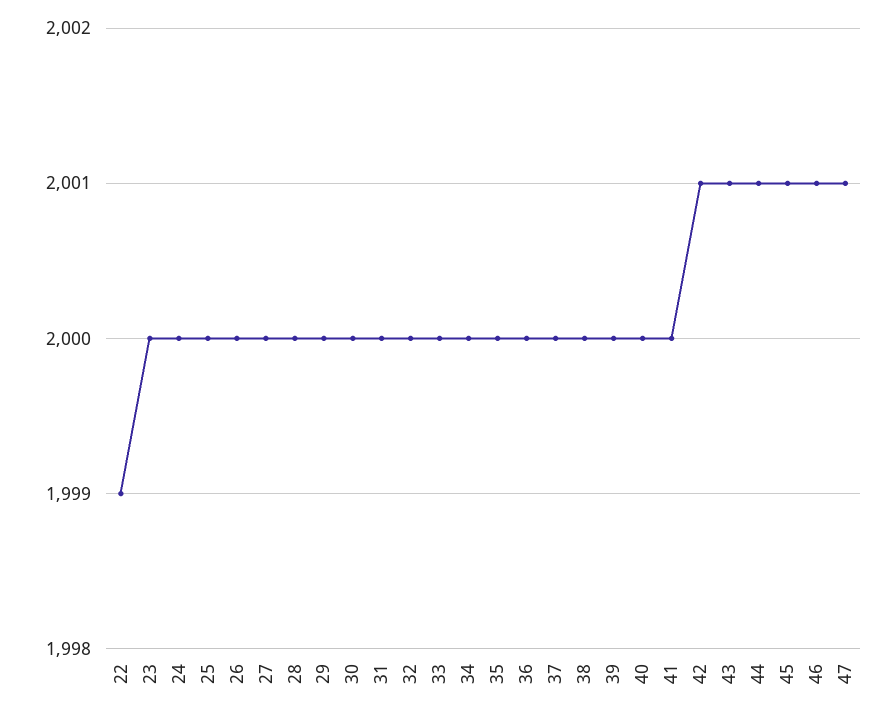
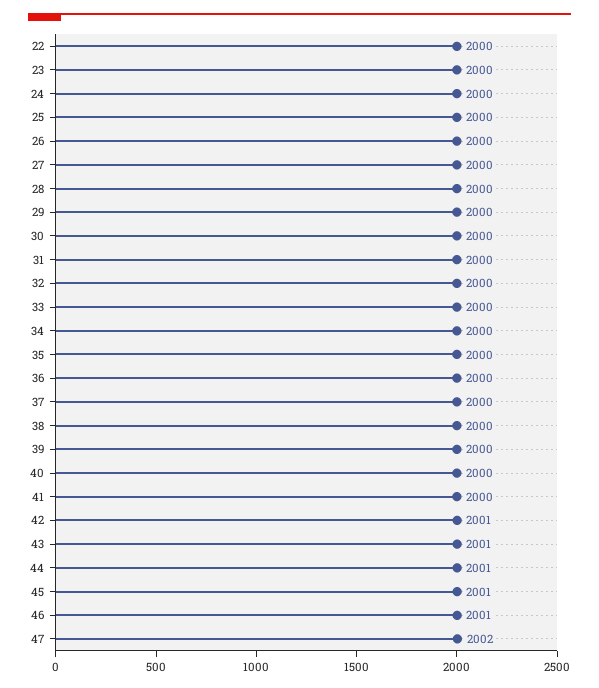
  {
-   "22": 1999,
+   "22": 2000,
    "23": 2000,
    "24": 2000,
    "25": 2000,
    "26": 2000,
    "27": 2000,
    "28": 2000,
    "29": 2000,
    "30": 2000,
    "31": 2000,
    "32": 2000,
    "33": 2000,
    "34": 2000,
    "35": 2000,
    "36": 2000,
    "37": 2000,
    "38": 2000,
    "39": 2000,
    "40": 2000,
    "41": 2000,
    "42": 2001,
    "43": 2001,
    "44": 2001,
    "45": 2001,
    "46": 2001,
-   "47": 2001
+   "47": 2002
  }

